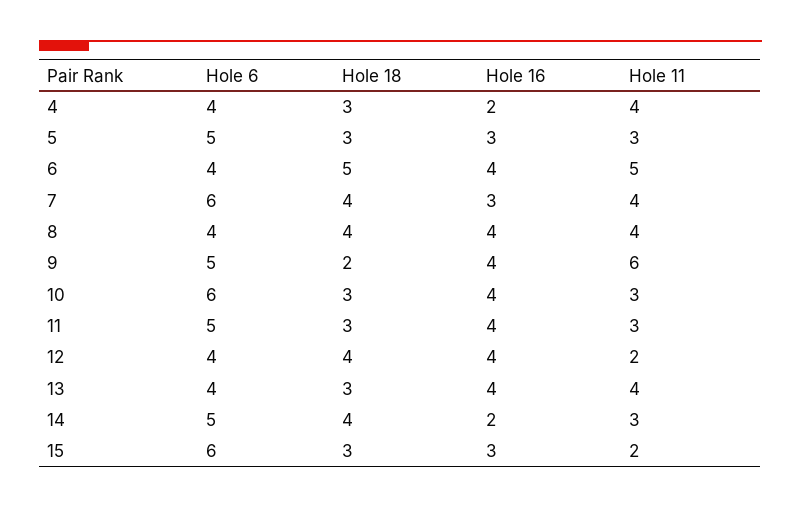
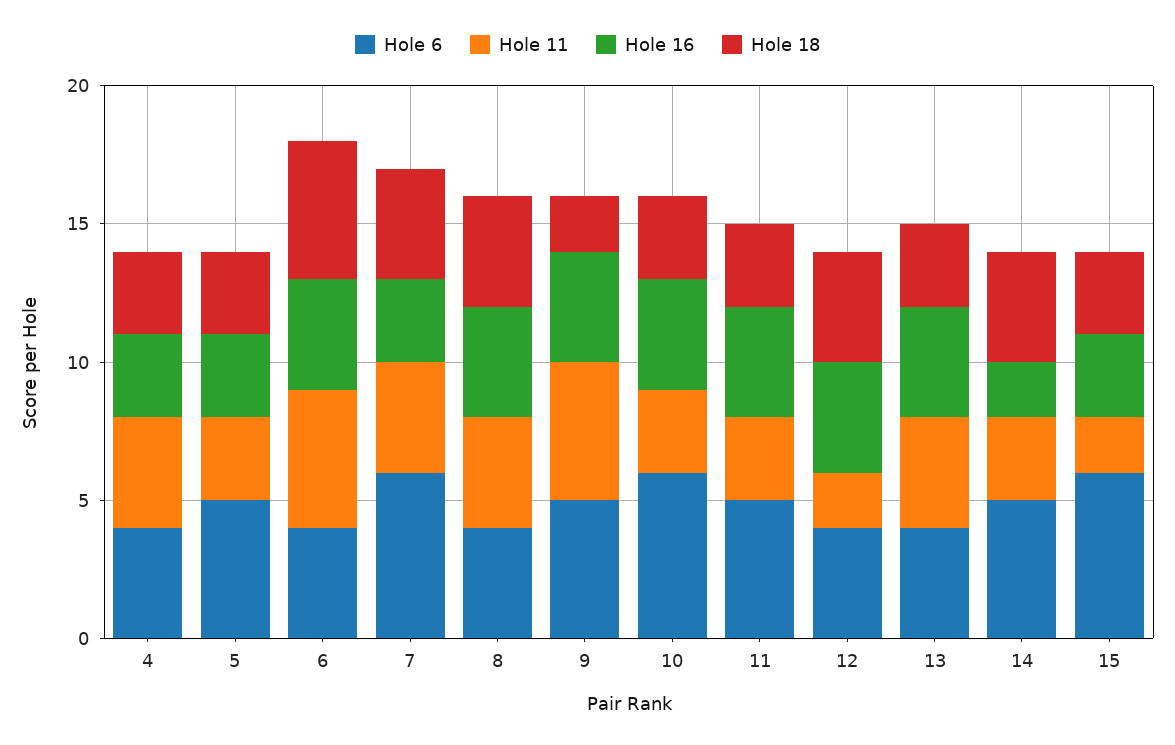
  {
    "Hole 6": {
      "4": 4,
      "5": 5,
      "6": 4,
      "7": 6,
      "8": 4,
      "9": 5,
      "10": 6,
      "11": 5,
      "12": 4,
      "13": 4,
      "14": 5,
      "15": 6
    },
    "Hole 18": {
      "4": 3,
      "5": 3,
      "6": 5,
      "7": 4,
      "8": 4,
      "9": 2,
      "10": 3,
      "11": 3,
      "12": 4,
      "13": 3,
      "14": 4,
      "15": 3
    },
    "Hole 16": {
-     "4": 2,
+     "4": 3,
      "5": 3,
      "6": 4,
      "7": 3,
      "8": 4,
      "9": 4,
      "10": 4,
      "11": 4,
      "12": 4,
      "13": 4,
      "14": 2,
      "15": 3
    },
    "Hole 11": {
      "4": 4,
      "5": 3,
      "6": 5,
      "7": 4,
      "8": 4,
-     "9": 6,
+     "9": 5,
      "10": 3,
      "11": 3,
      "12": 2,
      "13": 4,
      "14": 3,
      "15": 2
    }
  }

